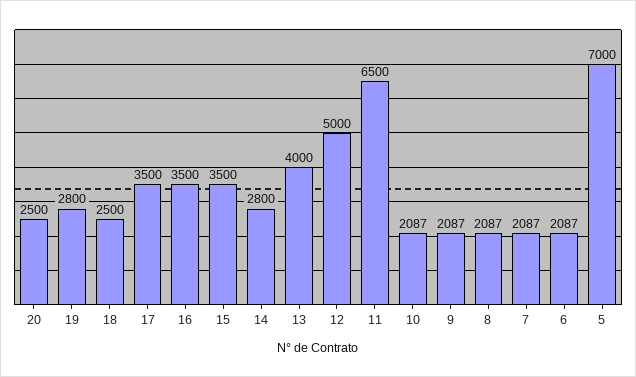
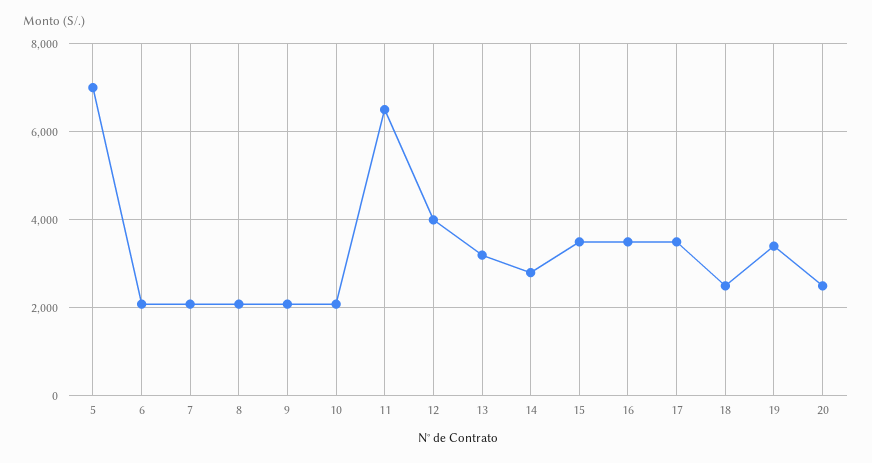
  {
    "20": 2500,
-   "19": 2800,
+   "19": 3400,
    "18": 2500,
    "17": 3500,
    "16": 3500,
    "15": 3500,
    "14": 2800,
-   "13": 4000,
+   "13": 3200,
-   "12": 5000,
+   "12": 4000,
    "11": 6500,
    "10": 2087,
    "9": 2087,
    "8": 2087,
    "7": 2087,
    "6": 2087,
    "5": 7000
  }

